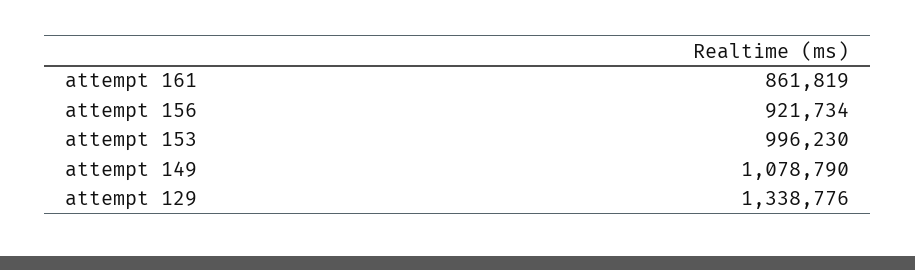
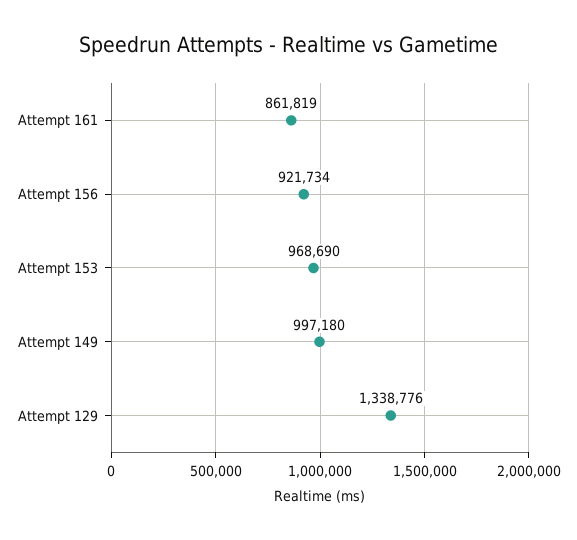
  {
    "attempt 161": 861819,
    "attempt 156": 921734,
-   "attempt 153": 996230,
+   "attempt 153": 968690,
-   "attempt 149": 1078790,
+   "attempt 149": 997180,
    "attempt 129": 1338776
  }

